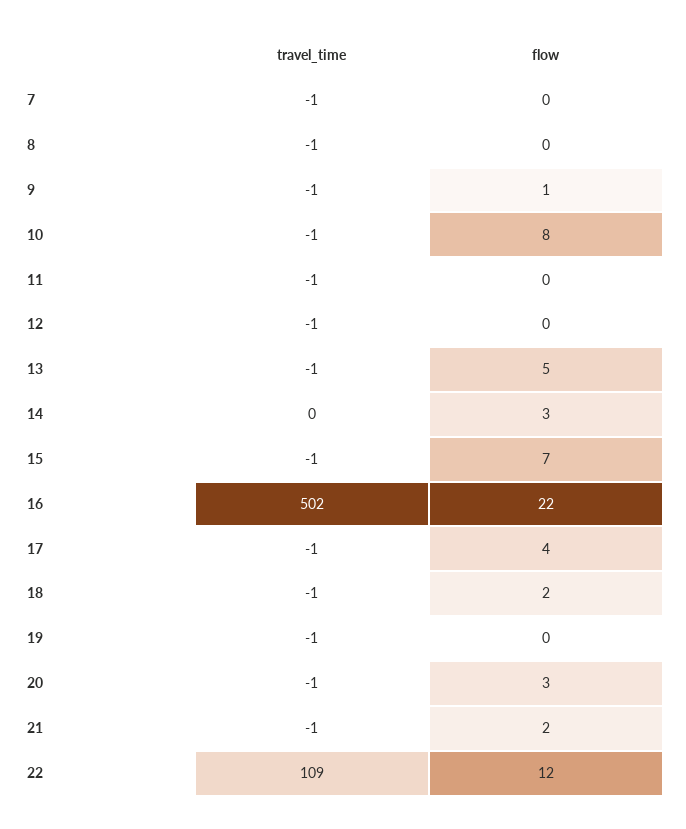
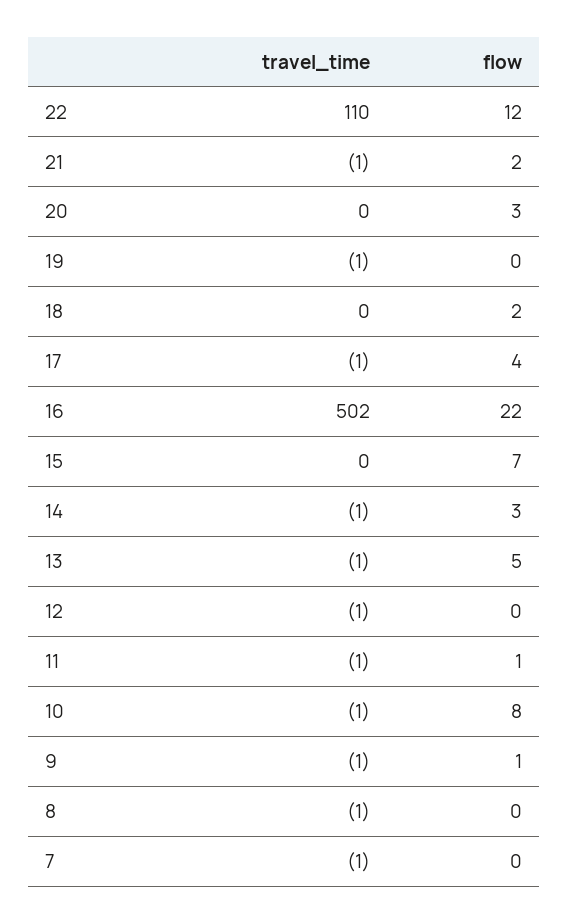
  {
    "travel_time": {
      "7": -1,
      "8": -1,
      "9": -1,
      "10": -1,
      "11": -1,
      "12": -1,
      "13": -1,
-     "14": 0,
+     "14": -1,
-     "15": -1,
+     "15": 0,
      "16": 502,
      "17": -1,
-     "18": -1,
+     "18": 0,
      "19": -1,
-     "20": -1,
+     "20": 0,
      "21": -1,
-     "22": 109
+     "22": 110
    },
    "flow": {
      "7": 0,
      "8": 0,
      "9": 1,
      "10": 8,
-     "11": 0,
+     "11": 1,
      "12": 0,
      "13": 5,
      "14": 3,
      "15": 7,
      "16": 22,
      "17": 4,
      "18": 2,
      "19": 0,
      "20": 3,
      "21": 2,
      "22": 12
    }
  }

